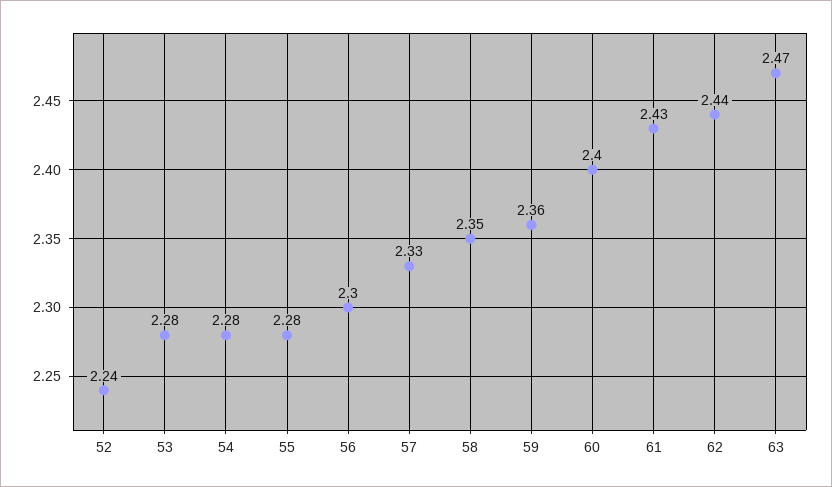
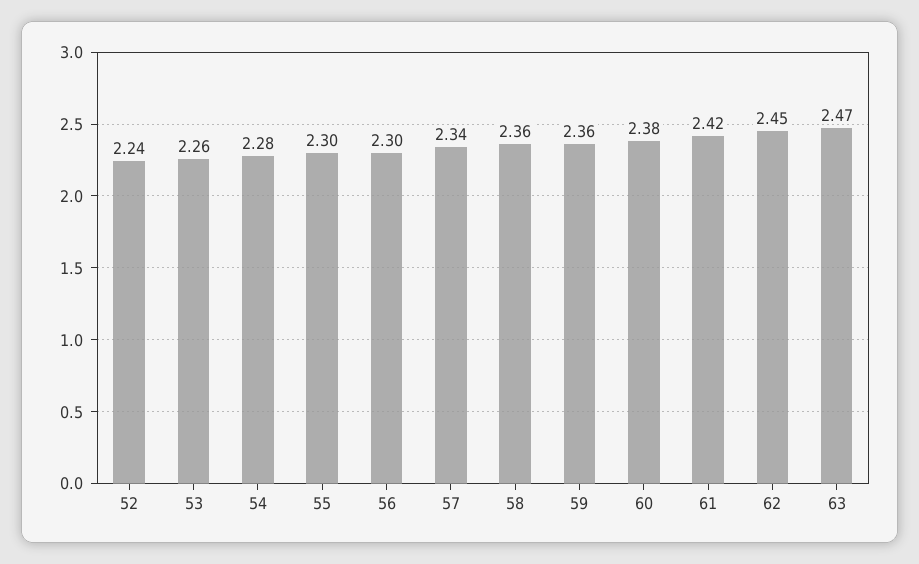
  {
    "52": 2.24,
-   "53": 2.28,
+   "53": 2.26,
    "54": 2.28,
-   "55": 2.28,
+   "55": 2.3,
    "56": 2.3,
-   "57": 2.33,
+   "57": 2.34,
-   "58": 2.35,
+   "58": 2.36,
    "59": 2.36,
-   "60": 2.4,
+   "60": 2.38,
-   "61": 2.43,
+   "61": 2.42,
-   "62": 2.44,
+   "62": 2.45,
    "63": 2.47
  }

